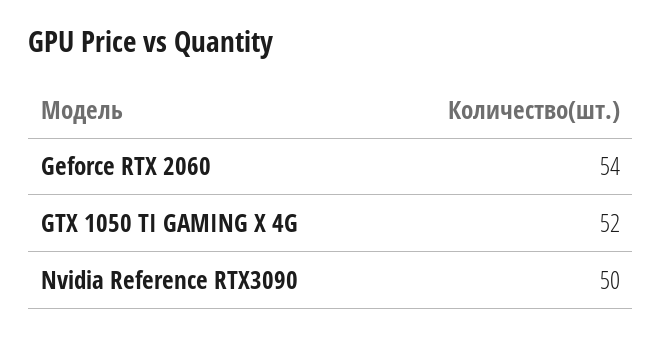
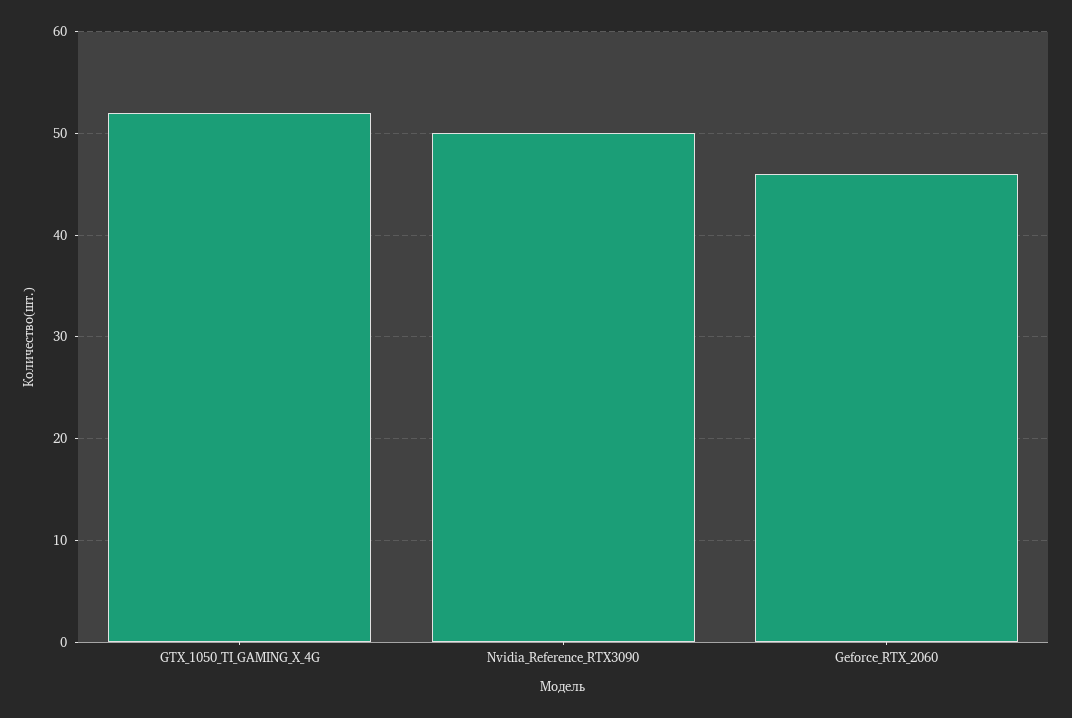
  {
-   "Geforce RTX 2060": 54,
+   "Geforce RTX 2060": 46,
    "GTX 1050 TI GAMING X 4G": 52,
    "Nvidia Reference RTX3090": 50
  }

